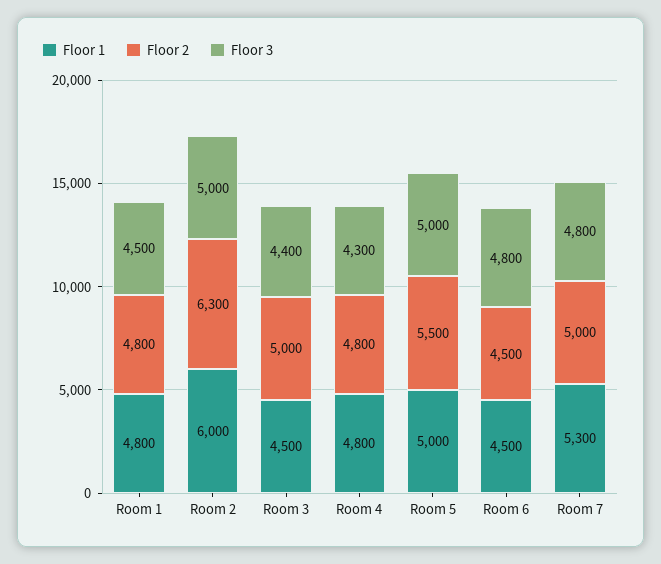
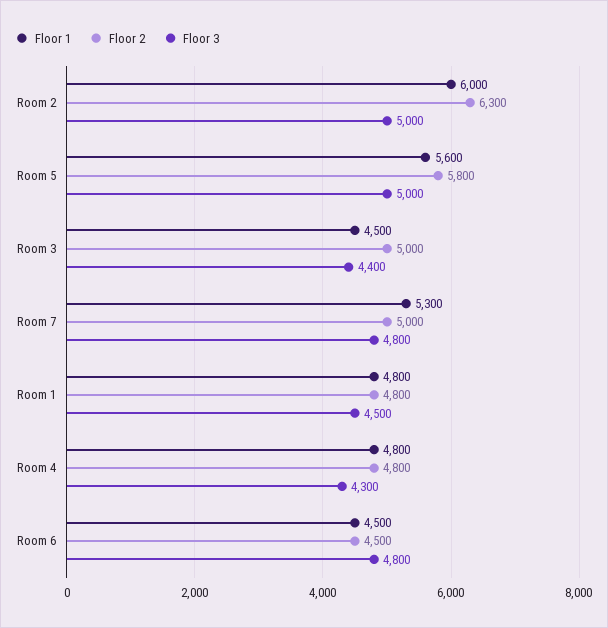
  {
    "Floor 1": {
      "Room 1": 4800,
      "Room 2": 6000,
      "Room 3": 4500,
      "Room 4": 4800,
-     "Room 5": 5000,
+     "Room 5": 5600,
      "Room 6": 4500,
      "Room 7": 5300
    },
    "Floor 2": {
      "Room 1": 4800,
      "Room 2": 6300,
      "Room 3": 5000,
      "Room 4": 4800,
-     "Room 5": 5500,
+     "Room 5": 5800,
      "Room 6": 4500,
      "Room 7": 5000
    },
    "Floor 3": {
      "Room 1": 4500,
      "Room 2": 5000,
      "Room 3": 4400,
      "Room 4": 4300,
      "Room 5": 5000,
      "Room 6": 4800,
      "Room 7": 4800
    }
  }

